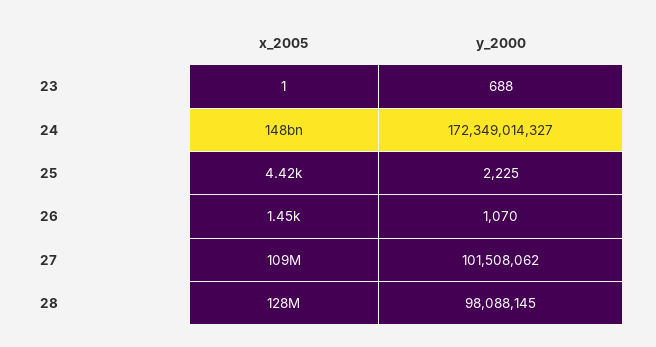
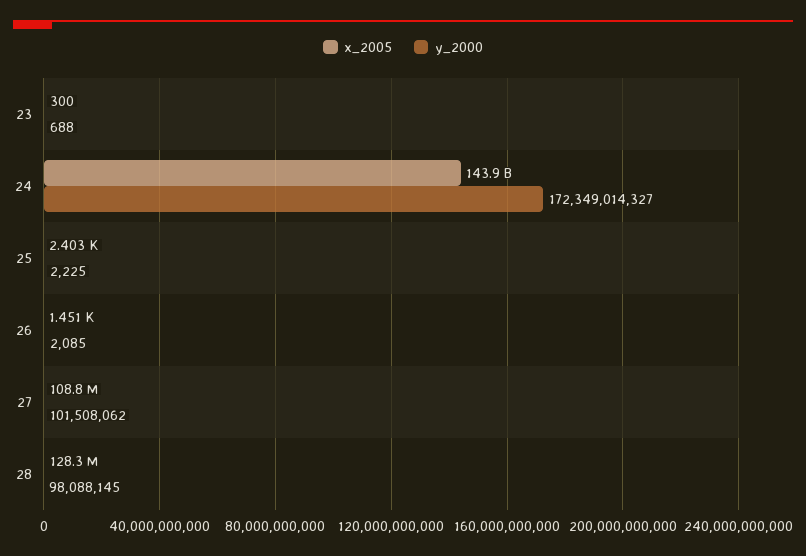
  {
    "x_2005": {
-     "23": 1,
+     "23": 300,
-     "24": 148000000000,
+     "24": 143900000000,
-     "25": 4420,
+     "25": 2403,
      "26": 1451,
      "27": 108800000,
      "28": 128300000
    },
    "y_2000": {
      "23": 688,
      "24": 172349014327,
      "25": 2225,
-     "26": 1070,
+     "26": 2085,
      "27": 101508062,
      "28": 98088145
    }
  }

